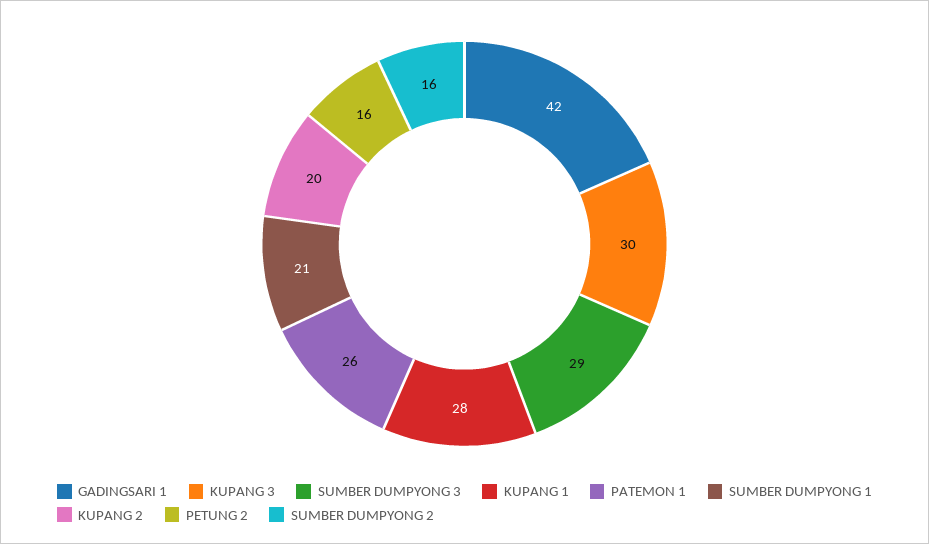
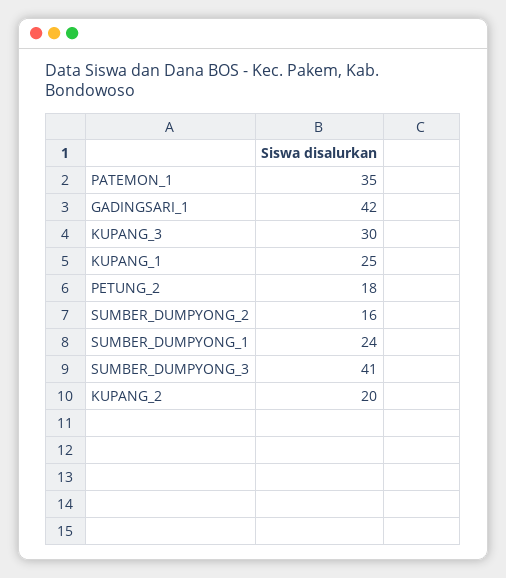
  {
    "GADINGSARI 1": 42,
    "KUPANG 3": 30,
-   "SUMBER DUMPYONG 3": 29,
+   "SUMBER DUMPYONG 3": 41,
-   "KUPANG 1": 28,
+   "KUPANG 1": 25,
-   "PATEMON 1": 26,
+   "PATEMON 1": 35,
-   "SUMBER DUMPYONG 1": 21,
+   "SUMBER DUMPYONG 1": 24,
    "KUPANG 2": 20,
-   "PETUNG 2": 16,
+   "PETUNG 2": 18,
    "SUMBER DUMPYONG 2": 16
  }

